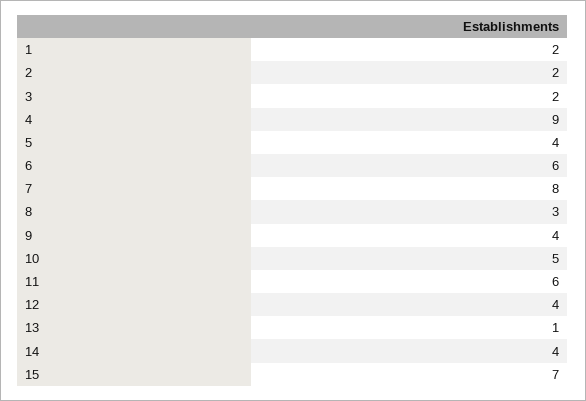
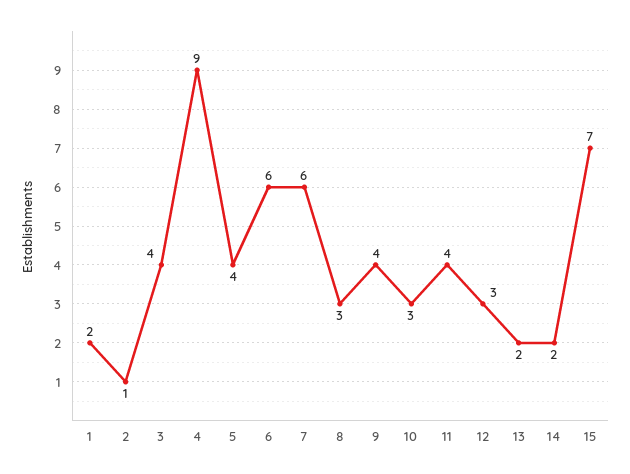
  {
    "1": 2,
-   "2": 2,
+   "2": 1,
-   "3": 2,
+   "3": 4,
    "4": 9,
    "5": 4,
    "6": 6,
-   "7": 8,
+   "7": 6,
    "8": 3,
    "9": 4,
-   "10": 5,
+   "10": 3,
-   "11": 6,
+   "11": 4,
-   "12": 4,
+   "12": 3,
-   "13": 1,
+   "13": 2,
-   "14": 4,
+   "14": 2,
    "15": 7
  }

